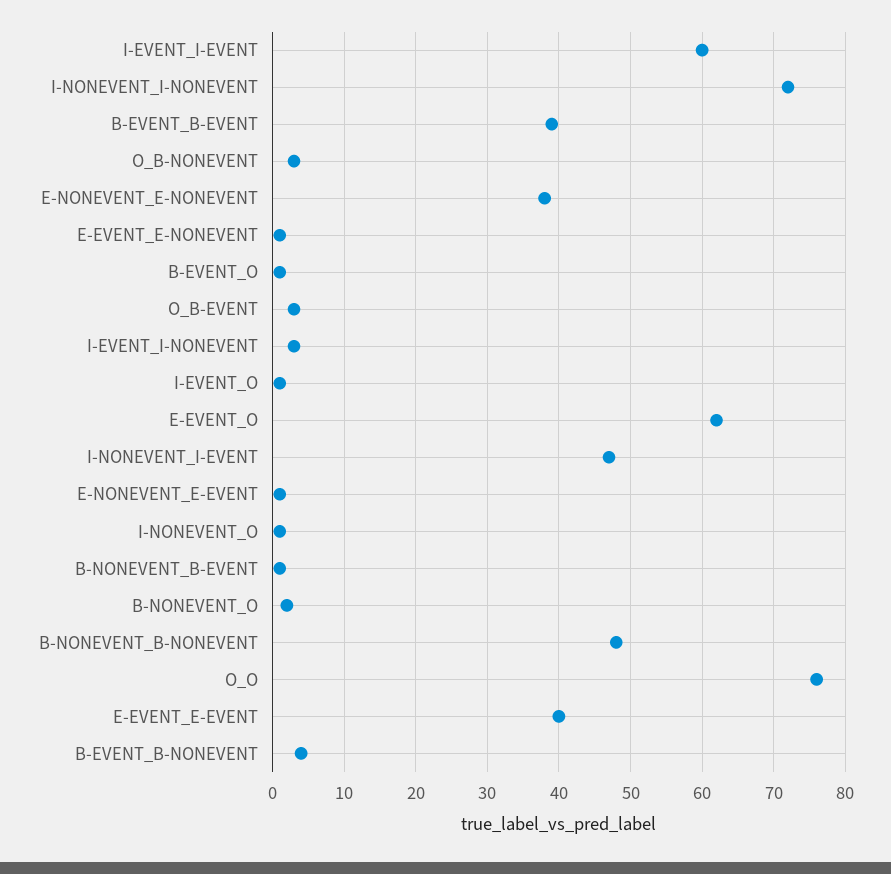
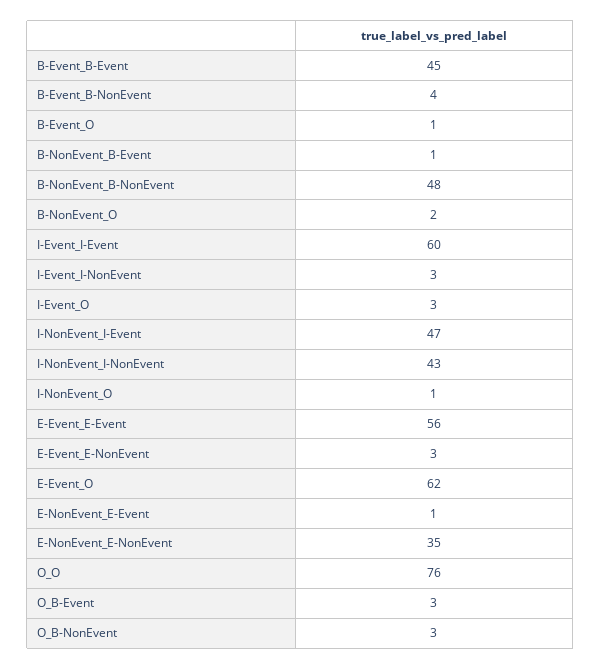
  {
    "I-EVENT_I-EVENT": 60,
-   "I-NONEVENT_I-NONEVENT": 72,
+   "I-NONEVENT_I-NONEVENT": 43,
-   "B-EVENT_B-EVENT": 39,
+   "B-EVENT_B-EVENT": 45,
    "O_B-NONEVENT": 3,
-   "E-NONEVENT_E-NONEVENT": 38,
+   "E-NONEVENT_E-NONEVENT": 35,
-   "E-EVENT_E-NONEVENT": 1,
+   "E-EVENT_E-NONEVENT": 3,
    "B-EVENT_O": 1,
    "O_B-EVENT": 3,
    "I-EVENT_I-NONEVENT": 3,
-   "I-EVENT_O": 1,
+   "I-EVENT_O": 3,
    "E-EVENT_O": 62,
    "I-NONEVENT_I-EVENT": 47,
    "E-NONEVENT_E-EVENT": 1,
    "I-NONEVENT_O": 1,
    "B-NONEVENT_B-EVENT": 1,
    "B-NONEVENT_O": 2,
    "B-NONEVENT_B-NONEVENT": 48,
    "O_O": 76,
-   "E-EVENT_E-EVENT": 40,
+   "E-EVENT_E-EVENT": 56,
    "B-EVENT_B-NONEVENT": 4
  }

